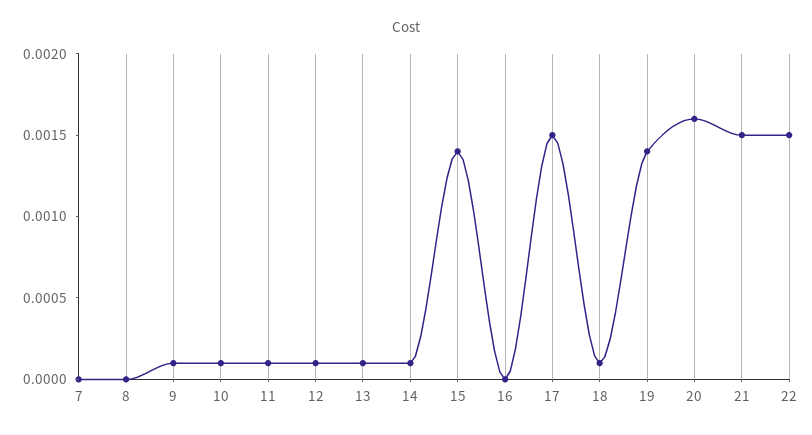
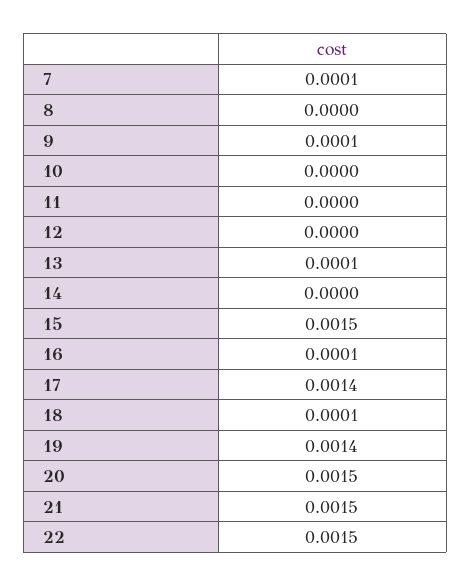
  {
-   "7": 0,
+   "7": 0.0001,
    "8": 0,
    "9": 0.0001,
-   "10": 0.0001,
+   "10": 0,
-   "11": 0.0001,
+   "11": 0,
-   "12": 0.0001,
+   "12": 0,
    "13": 0.0001,
-   "14": 0.0001,
+   "14": 0,
-   "15": 0.0014,
+   "15": 0.0015,
-   "16": 0,
+   "16": 0.0001,
-   "17": 0.0015,
+   "17": 0.0014,
    "18": 0.0001,
    "19": 0.0014,
-   "20": 0.0016,
+   "20": 0.0015,
    "21": 0.0015,
    "22": 0.0015
  }

